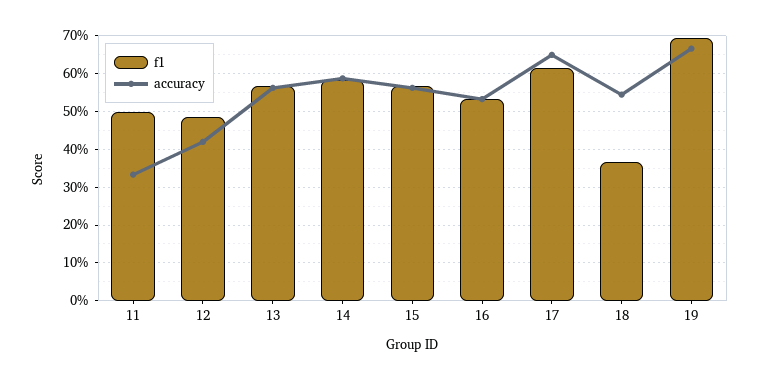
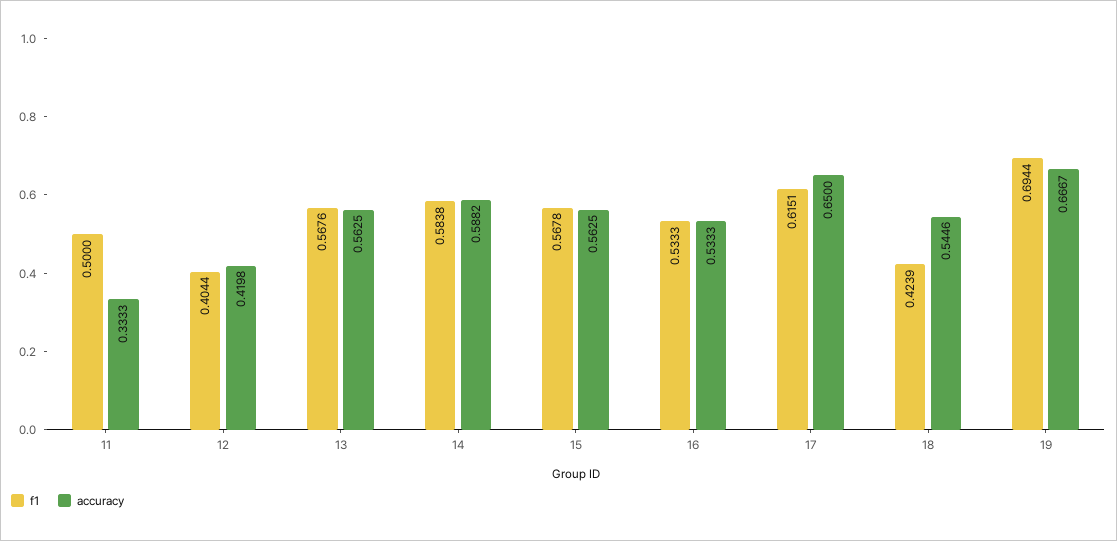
  {
    "f1": {
      "11": 0.5,
-     "12": 0.48,
+     "12": 0.4044,
      "13": 0.5676,
      "14": 0.5838,
      "15": 0.5678,
      "16": 0.5333,
      "17": 0.6151,
-     "18": 0.36,
+     "18": 0.4239,
      "19": 0.6944
    },
    "accuracy": {
      "11": 0.3333,
      "12": 0.4198,
      "13": 0.5625,
      "14": 0.5882,
      "15": 0.5625,
      "16": 0.5333,
      "17": 0.65,
      "18": 0.5446,
      "19": 0.6667
    }
  }

